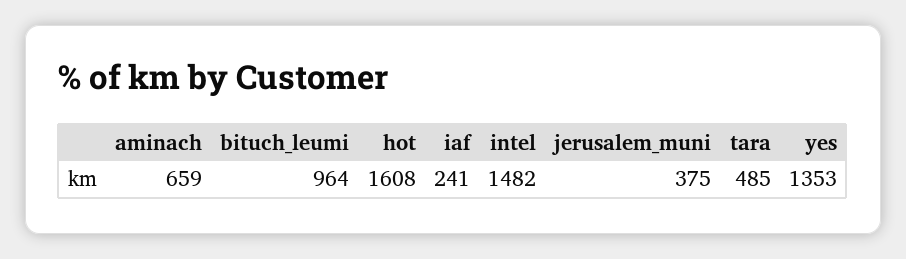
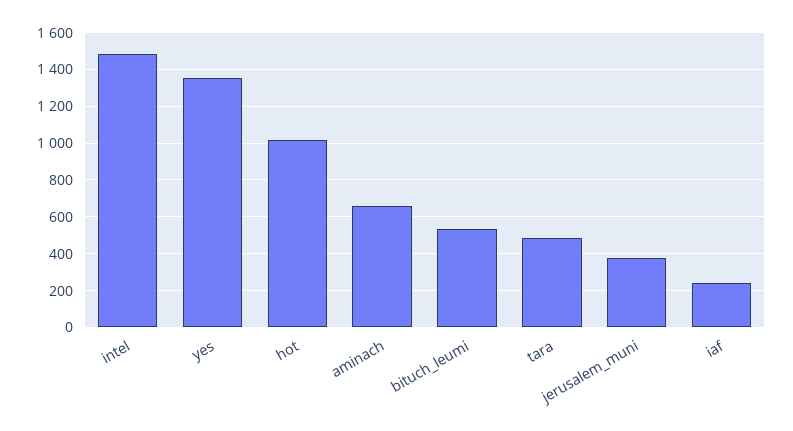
  {
    "aminach": 659,
-   "bituch_leumi": 964,
+   "bituch_leumi": 550,
-   "hot": 1608,
+   "hot": 1000,
    "iaf": 241,
    "intel": 1482,
    "jerusalem_muni": 375,
    "tara": 485,
    "yes": 1353
  }

